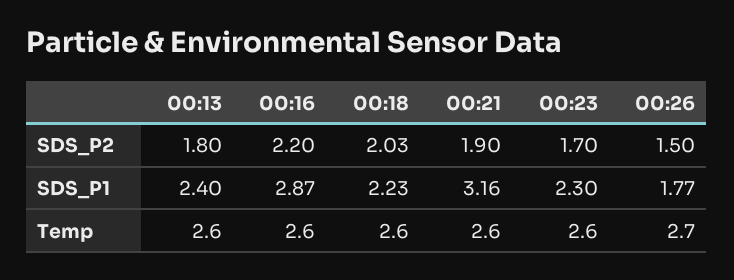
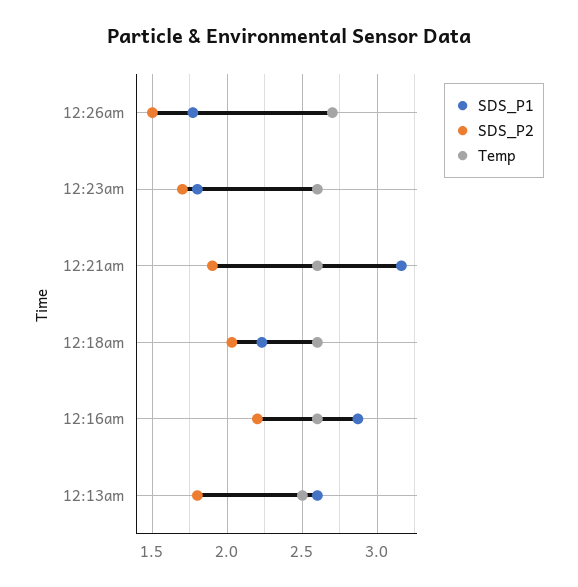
  {
    "SDS_P2": {
      "00:13": 1.8,
      "00:16": 2.2,
      "00:18": 2.03,
      "00:21": 1.9,
      "00:23": 1.7,
      "00:26": 1.5
    },
    "SDS_P1": {
-     "00:13": 2.4,
+     "00:13": 2.6,
      "00:16": 2.87,
      "00:18": 2.23,
      "00:21": 3.16,
-     "00:23": 2.3,
+     "00:23": 1.8,
      "00:26": 1.77
    },
    "Temp": {
-     "00:13": 2.6,
+     "00:13": 2.5,
      "00:16": 2.6,
      "00:18": 2.6,
      "00:21": 2.6,
      "00:23": 2.6,
      "00:26": 2.7
    }
  }

